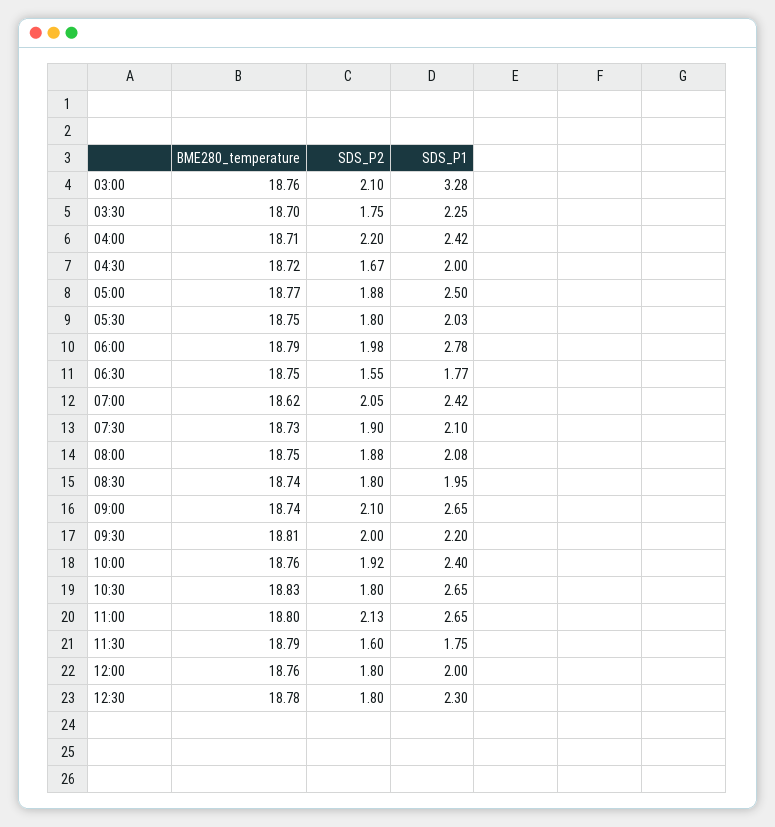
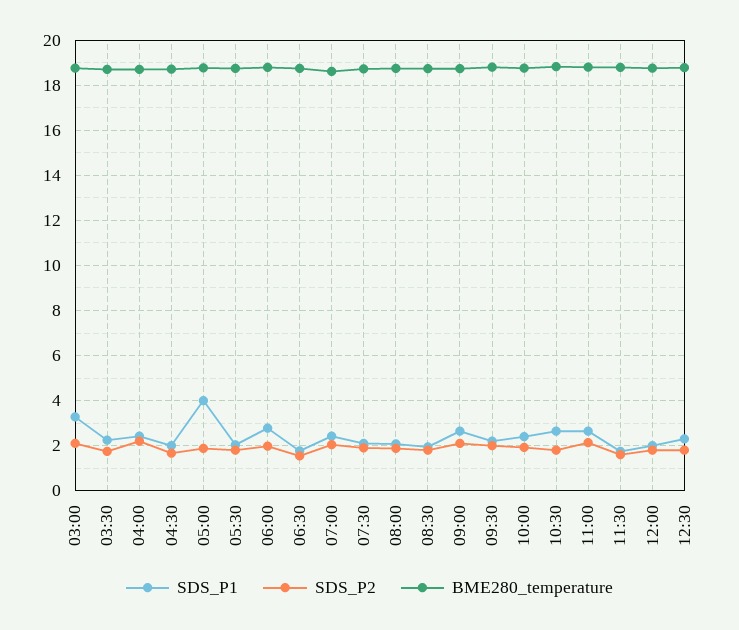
  {
    "BME280_temperature": {
      "03:00": 18.76,
      "03:30": 18.7,
      "04:00": 18.71,
      "04:30": 18.72,
      "05:00": 18.77,
      "05:30": 18.75,
      "06:00": 18.79,
      "06:30": 18.75,
      "07:00": 18.62,
      "07:30": 18.73,
      "08:00": 18.75,
      "08:30": 18.74,
      "09:00": 18.74,
      "09:30": 18.81,
      "10:00": 18.76,
      "10:30": 18.83,
      "11:00": 18.8,
      "11:30": 18.79,
      "12:00": 18.76,
      "12:30": 18.78
    },
    "SDS_P2": {
      "03:00": 2.1,
      "03:30": 1.75,
      "04:00": 2.2,
      "04:30": 1.67,
      "05:00": 1.88,
      "05:30": 1.8,
      "06:00": 1.98,
      "06:30": 1.55,
      "07:00": 2.05,
      "07:30": 1.9,
      "08:00": 1.88,
      "08:30": 1.8,
      "09:00": 2.1,
      "09:30": 2,
      "10:00": 1.92,
      "10:30": 1.8,
      "11:00": 2.13,
      "11:30": 1.6,
      "12:00": 1.8,
      "12:30": 1.8
    },
    "SDS_P1": {
      "03:00": 3.28,
      "03:30": 2.25,
      "04:00": 2.42,
      "04:30": 2,
-     "05:00": 2.5,
+     "05:00": 4,
      "05:30": 2.03,
      "06:00": 2.78,
      "06:30": 1.77,
      "07:00": 2.42,
      "07:30": 2.1,
      "08:00": 2.08,
      "08:30": 1.95,
      "09:00": 2.65,
      "09:30": 2.2,
      "10:00": 2.4,
      "10:30": 2.65,
      "11:00": 2.65,
      "11:30": 1.75,
      "12:00": 2,
      "12:30": 2.3
    }
  }

